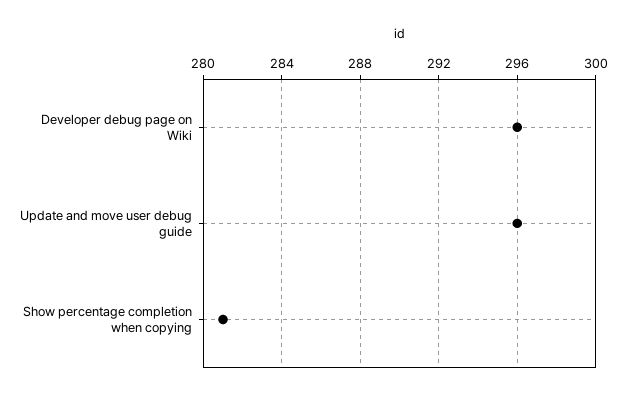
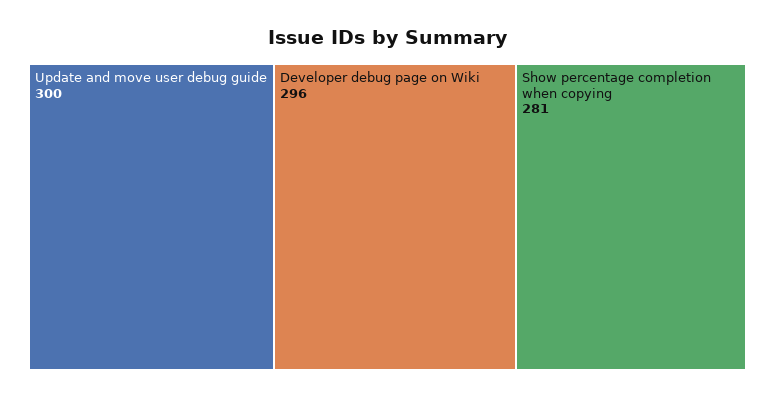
  {
    "Developer debug page on Wiki": 296,
-   "Update and move user debug guide": 296,
+   "Update and move user debug guide": 300,
    "Show percentage completion when copying": 281
  }

